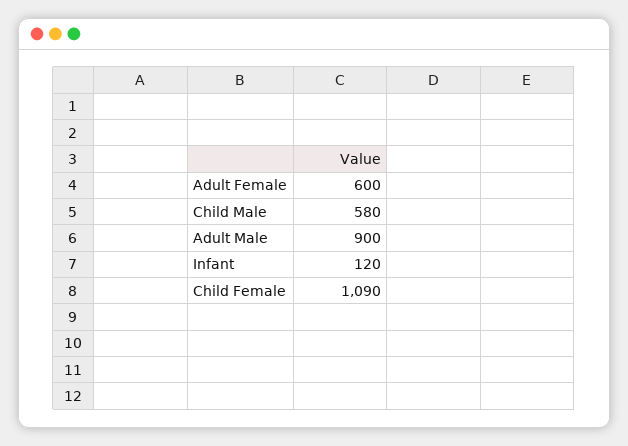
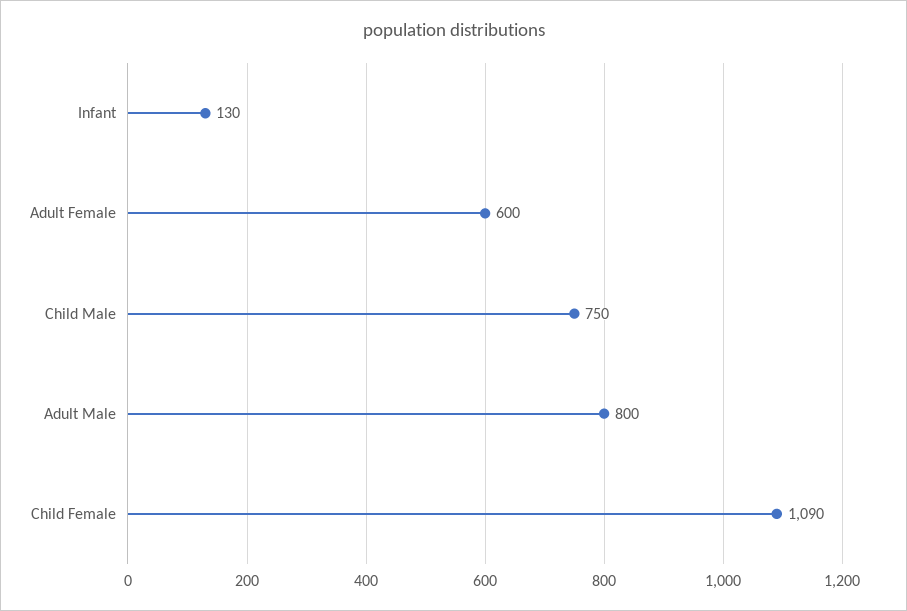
  {
    "Adult Female": 600,
-   "Child Male": 580,
+   "Child Male": 750,
-   "Adult Male": 900,
+   "Adult Male": 800,
-   "Infant": 120,
+   "Infant": 130,
    "Child Female": 1090
  }

